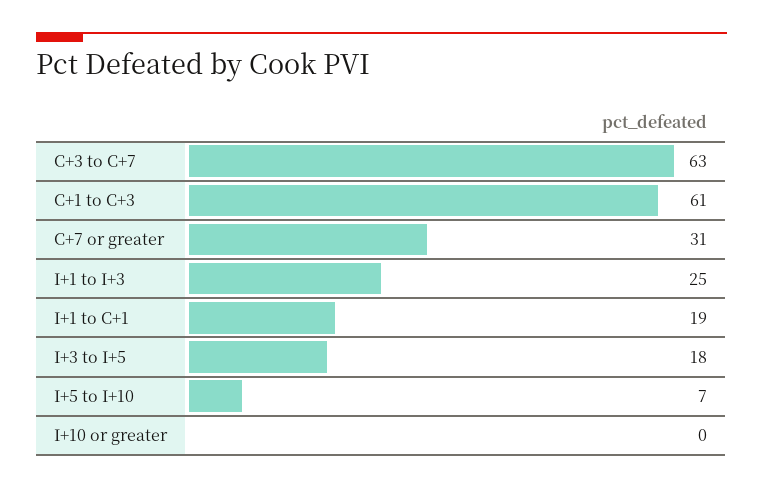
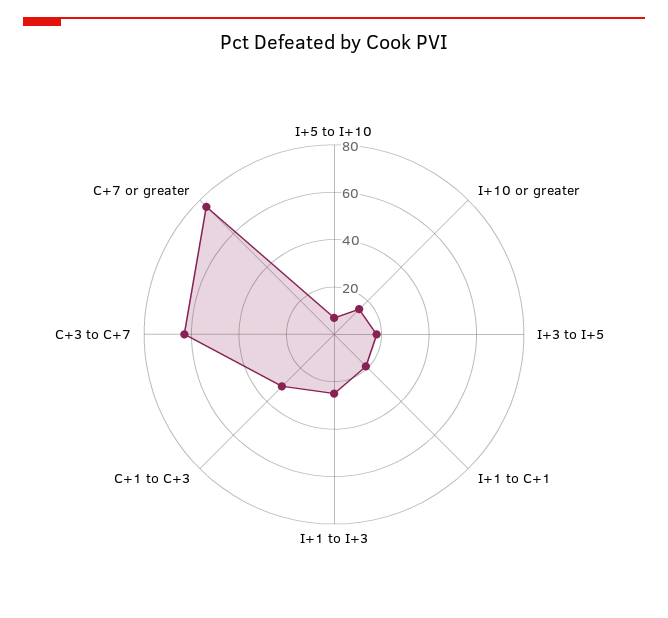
  {
    "C+3 to C+7": 63,
-   "C+1 to C+3": 61,
+   "C+1 to C+3": 30,
-   "C+7 or greater": 31,
+   "C+7 or greater": 75,
    "I+1 to I+3": 25,
    "I+1 to C+1": 19,
    "I+3 to I+5": 18,
    "I+5 to I+10": 7,
-   "I+10 or greater": 0
+   "I+10 or greater": 15
  }

